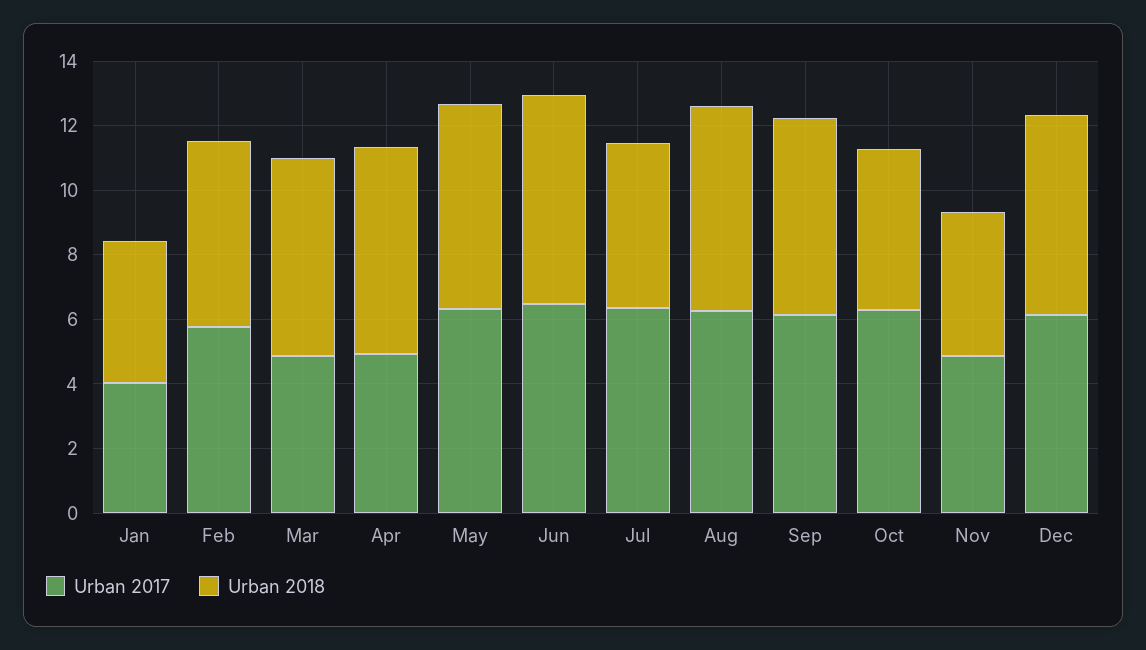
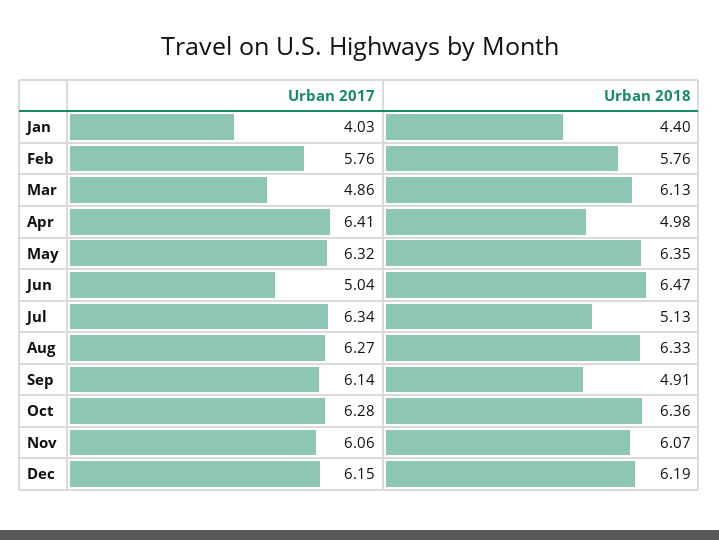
  {
    "Urban 2017": {
      "Jan": 4.03,
      "Feb": 5.76,
      "Mar": 4.86,
-     "Apr": 5,
+     "Apr": 6.41,
      "May": 6.32,
-     "Jun": 6.5,
+     "Jun": 5.04,
      "Jul": 6.34,
      "Aug": 6.27,
      "Sep": 6.14,
      "Oct": 6.28,
-     "Nov": 5,
+     "Nov": 6.06,
      "Dec": 6.15
    },
    "Urban 2018": {
      "Jan": 4.4,
      "Feb": 5.76,
      "Mar": 6.13,
-     "Apr": 6.5,
+     "Apr": 4.98,
      "May": 6.35,
      "Jun": 6.47,
      "Jul": 5.13,
      "Aug": 6.33,
-     "Sep": 6,
+     "Sep": 4.91,
-     "Oct": 5,
+     "Oct": 6.36,
-     "Nov": 4.5,
+     "Nov": 6.07,
      "Dec": 6.19
    }
  }

